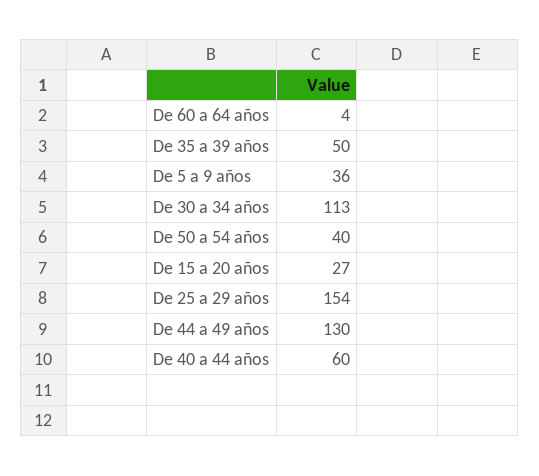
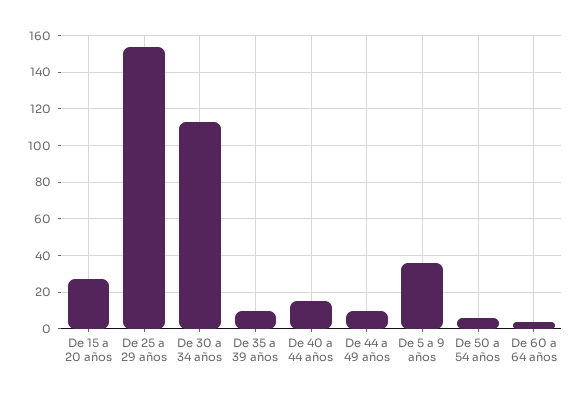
  {
    "De 60 a 64 años": 4,
-   "De 35 a 39 años": 50,
+   "De 35 a 39 años": 10,
    "De 5 a 9 años": 36,
    "De 30 a 34 años": 113,
-   "De 50 a 54 años": 40,
+   "De 50 a 54 años": 5,
    "De 15 a 20 años": 27,
    "De 25 a 29 años": 154,
-   "De 44 a 49 años": 130,
+   "De 44 a 49 años": 10,
-   "De 40 a 44 años": 60
+   "De 40 a 44 años": 15
  }

